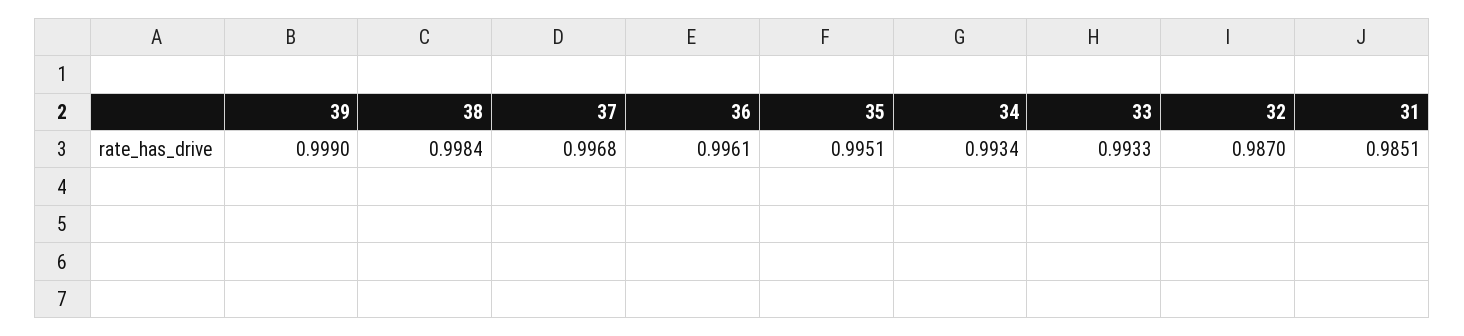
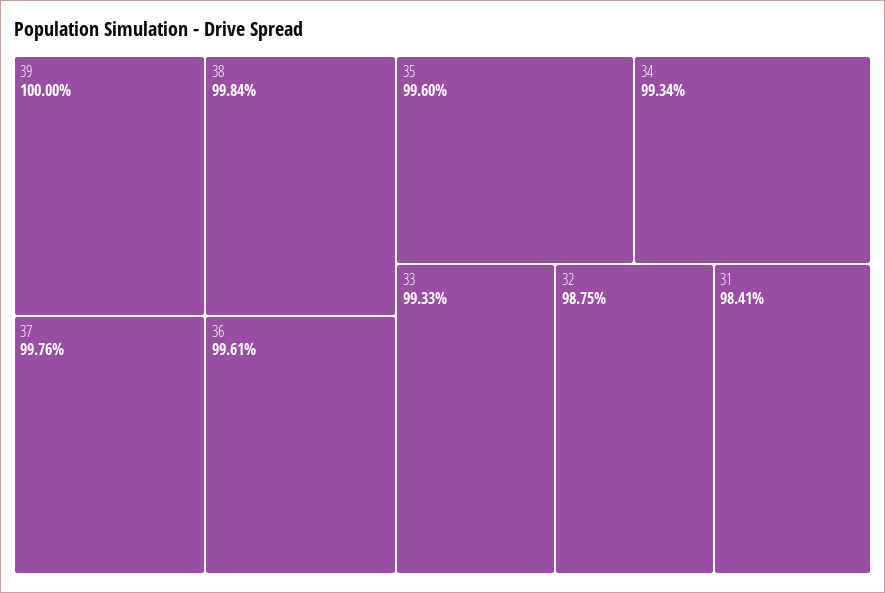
  {
-   "39": 0.999,
+   "39": 1,
    "38": 0.9984,
-   "37": 0.9968,
+   "37": 0.9976,
    "36": 0.9961,
-   "35": 0.9951,
+   "35": 0.996,
    "34": 0.9934,
    "33": 0.9933,
-   "32": 0.987,
+   "32": 0.9875,
-   "31": 0.9851
+   "31": 0.9841
  }

